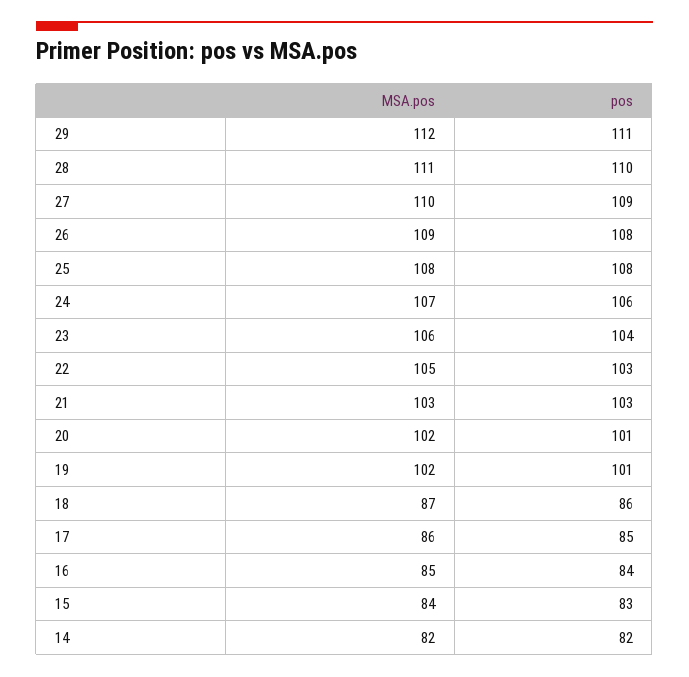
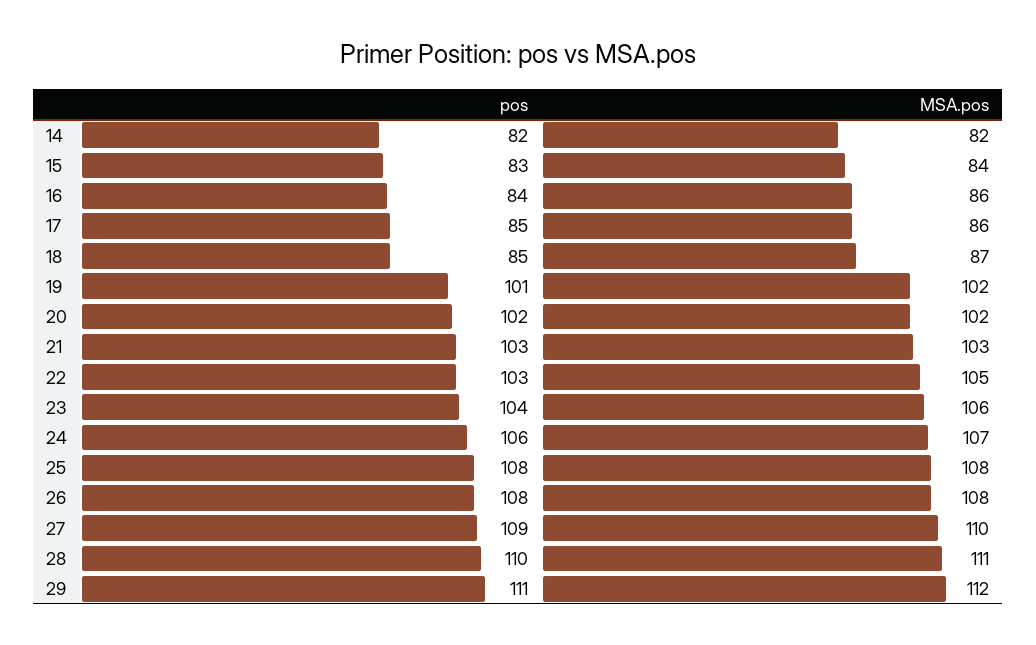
  {
    "MSA.pos": {
      "29": 112,
      "28": 111,
      "27": 110,
-     "26": 109,
+     "26": 108,
      "25": 108,
      "24": 107,
      "23": 106,
      "22": 105,
      "21": 103,
      "20": 102,
      "19": 102,
      "18": 87,
      "17": 86,
-     "16": 85,
+     "16": 86,
      "15": 84,
      "14": 82
    },
    "pos": {
      "29": 111,
      "28": 110,
      "27": 109,
      "26": 108,
      "25": 108,
      "24": 106,
      "23": 104,
      "22": 103,
      "21": 103,
-     "20": 101,
+     "20": 102,
      "19": 101,
-     "18": 86,
+     "18": 85,
      "17": 85,
      "16": 84,
      "15": 83,
      "14": 82
    }
  }

